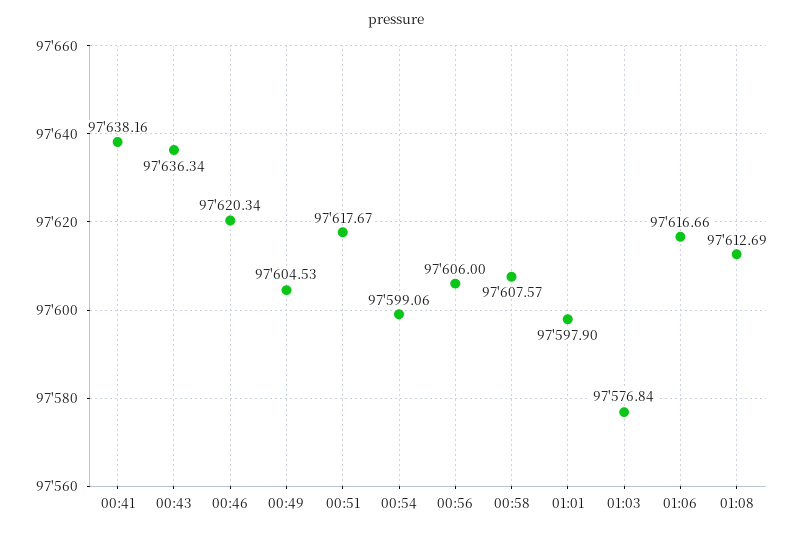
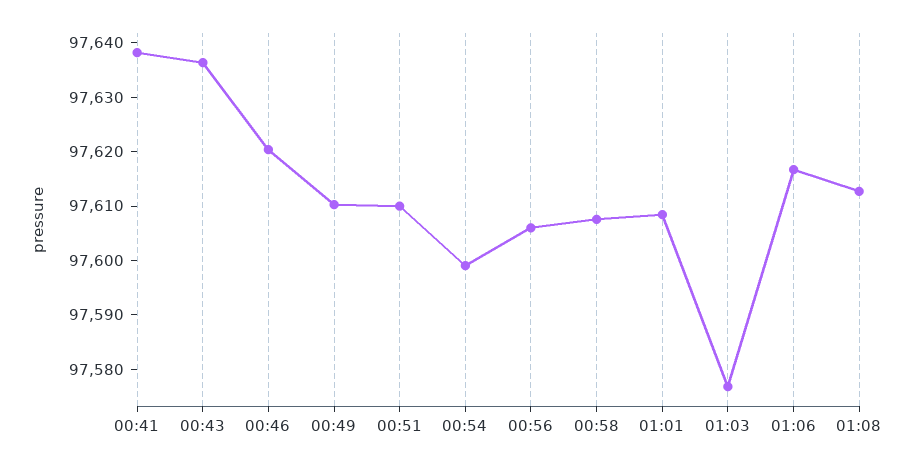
  {
    "00:41": 97638.16,
    "00:43": 97636.34,
    "00:46": 97620.34,
-   "00:49": 97604.53,
+   "00:49": 97610,
-   "00:51": 97617.67,
+   "00:51": 97610,
    "00:54": 97599.06,
    "00:56": 97606,
    "00:58": 97607.57,
-   "01:01": 97597.9,
+   "01:01": 97608,
    "01:03": 97576.84,
    "01:06": 97616.66,
    "01:08": 97612.69
  }

